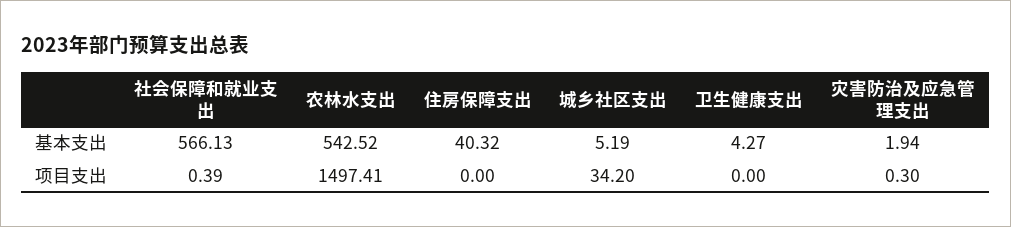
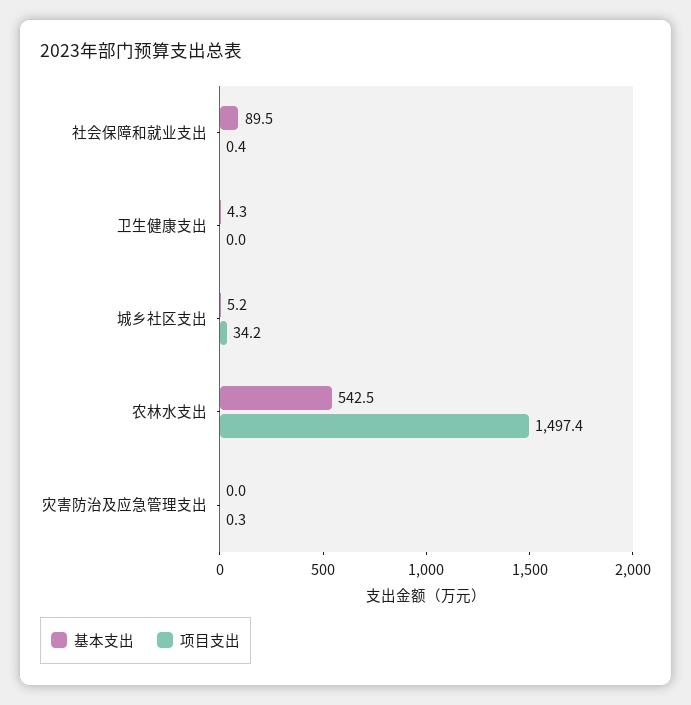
  {
    "基本支出": {
-     "社会保障和就业支出": 566.13,
+     "社会保障和就业支出": 89.5,
      "农林水支出": 542.52,
-     "住房保障支出": 40.32,
      "城乡社区支出": 5.19,
      "卫生健康支出": 4.27,
-     "灾害防治及应急管理支出": 1.94
+     "灾害防治及应急管理支出": 0
    },
    "项目支出": {
      "社会保障和就业支出": 0.39,
      "农林水支出": 1497.41,
-     "住房保障支出": 0,
      "城乡社区支出": 34.2,
      "卫生健康支出": 0,
      "灾害防治及应急管理支出": 0.3
    }
  }

